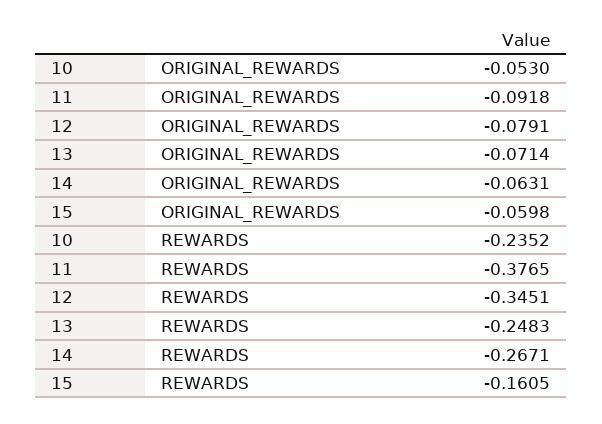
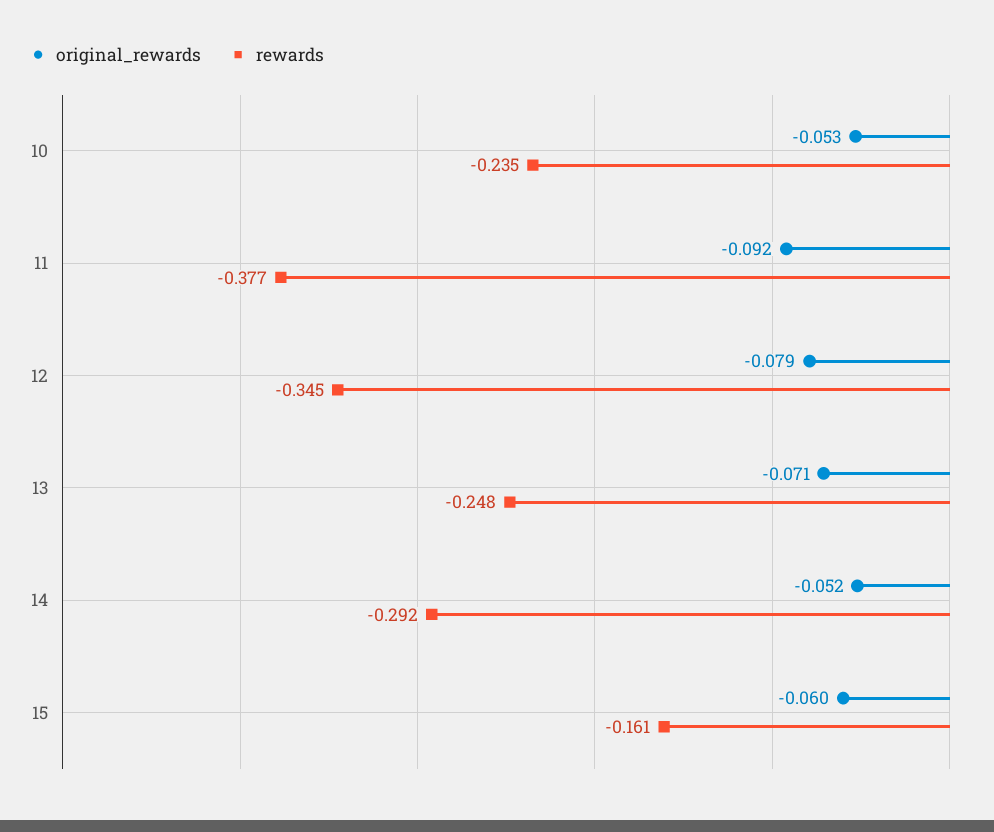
  {
    "ORIGINAL_REWARDS": {
      "10": -0.053,
      "11": -0.0918,
      "12": -0.0791,
      "13": -0.0714,
-     "14": -0.0631,
+     "14": -0.052,
      "15": -0.0598
    },
    "REWARDS": {
      "10": -0.2352,
      "11": -0.3765,
      "12": -0.3451,
      "13": -0.2483,
-     "14": -0.2671,
+     "14": -0.292,
      "15": -0.1605
    }
  }

